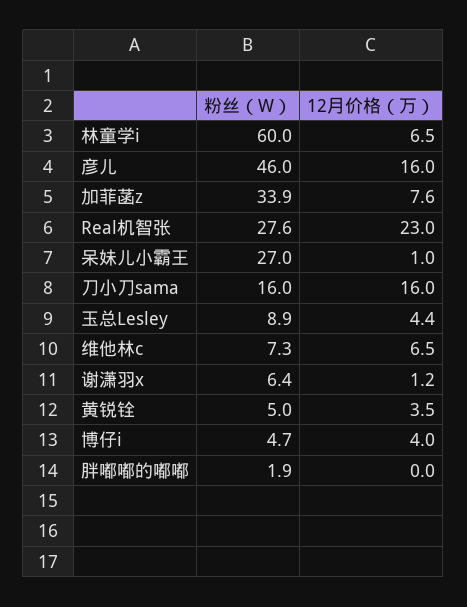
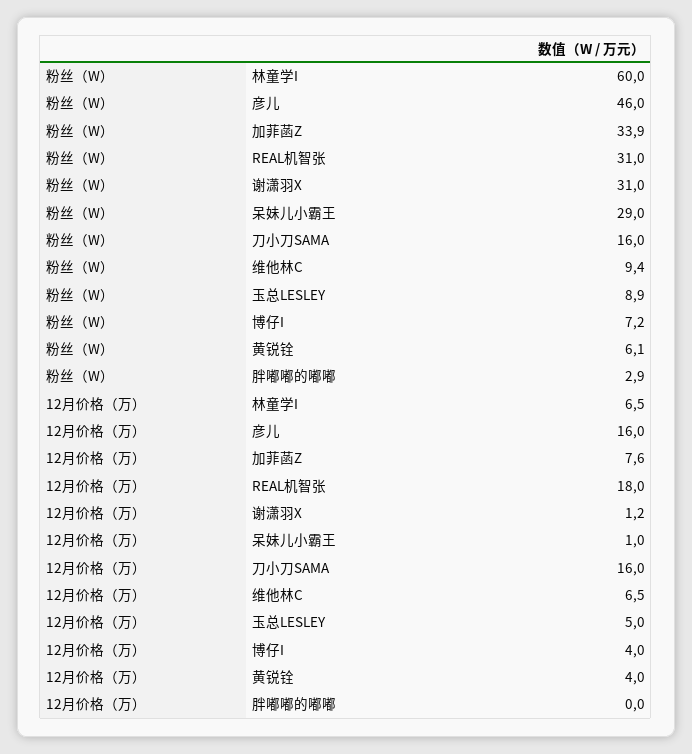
  {
    "粉丝（W）": {
      "林童学i": 60,
      "彦儿": 46,
      "加菲菡z": 33.9,
-     "Real机智张": 27.6,
+     "Real机智张": 31,
-     "呆妹儿小霸王": 27,
+     "呆妹儿小霸王": 29,
      "刀小刀sama": 16,
      "玉总Lesley": 8.9,
-     "维他林c": 7.3,
+     "维他林c": 9.4,
-     "谢潇羽x": 6.4,
+     "谢潇羽x": 31,
-     "黄锐铨": 5,
+     "黄锐铨": 6.1,
-     "博仔i": 4.7,
+     "博仔i": 7.2,
-     "胖嘟嘟的嘟嘟": 1.9
+     "胖嘟嘟的嘟嘟": 2.9
    },
    "12月价格（万）": {
      "林童学i": 6.5,
      "彦儿": 16,
      "加菲菡z": 7.6,
-     "Real机智张": 23,
+     "Real机智张": 18,
      "呆妹儿小霸王": 1,
      "刀小刀sama": 16,
-     "玉总Lesley": 4.4,
+     "玉总Lesley": 5,
      "维他林c": 6.5,
      "谢潇羽x": 1.2,
-     "黄锐铨": 3.5,
+     "黄锐铨": 4,
      "博仔i": 4,
      "胖嘟嘟的嘟嘟": 0
    }
  }

